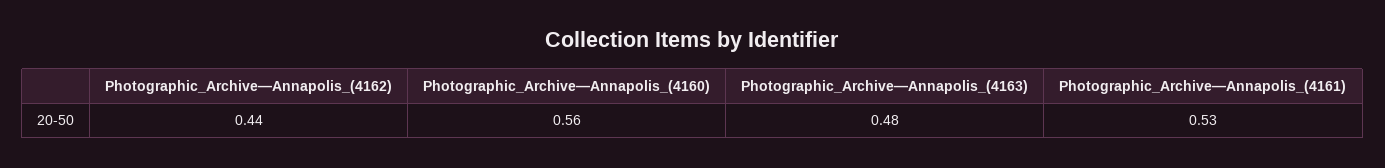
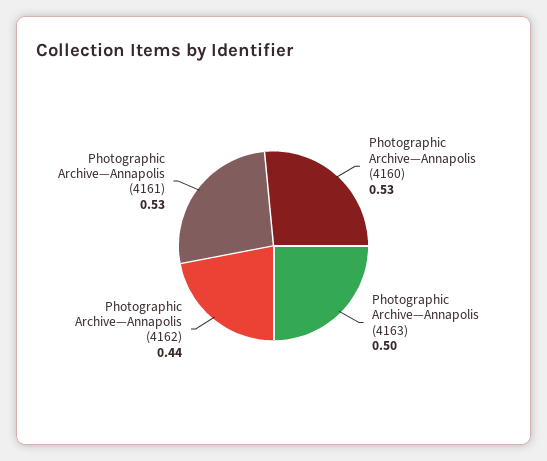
  {
    "Photographic_Archive—Annapolis_(4162)": 0.44,
-   "Photographic_Archive—Annapolis_(4160)": 0.56,
+   "Photographic_Archive—Annapolis_(4160)": 0.53,
-   "Photographic_Archive—Annapolis_(4163)": 0.48,
+   "Photographic_Archive—Annapolis_(4163)": 0.5,
    "Photographic_Archive—Annapolis_(4161)": 0.53
  }

